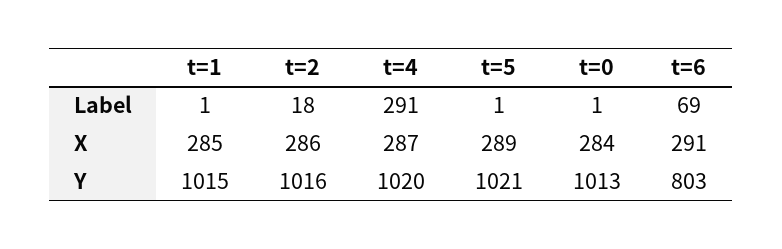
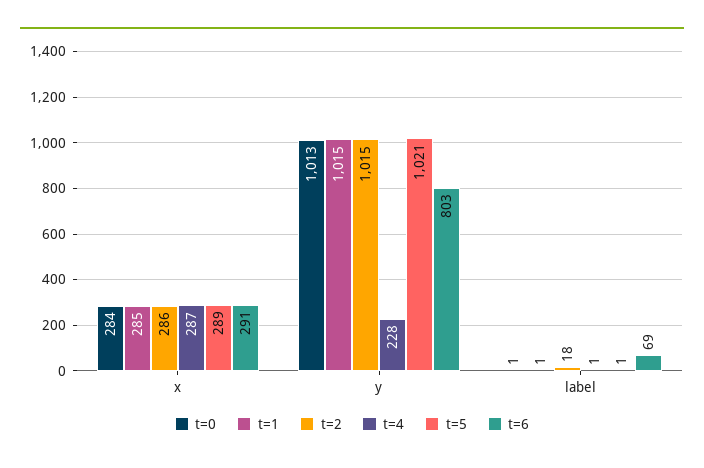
  {
    "t=1": {
      "Label": 1,
      "X": 285,
      "Y": 1015
    },
    "t=2": {
      "Label": 18,
      "X": 286,
-     "Y": 1016
+     "Y": 1015
    },
    "t=4": {
-     "Label": 291,
+     "Label": 1,
      "X": 287,
-     "Y": 1020
+     "Y": 228
    },
    "t=5": {
      "Label": 1,
      "X": 289,
      "Y": 1021
    },
    "t=0": {
      "Label": 1,
      "X": 284,
      "Y": 1013
    },
    "t=6": {
      "Label": 69,
      "X": 291,
      "Y": 803
    }
  }

